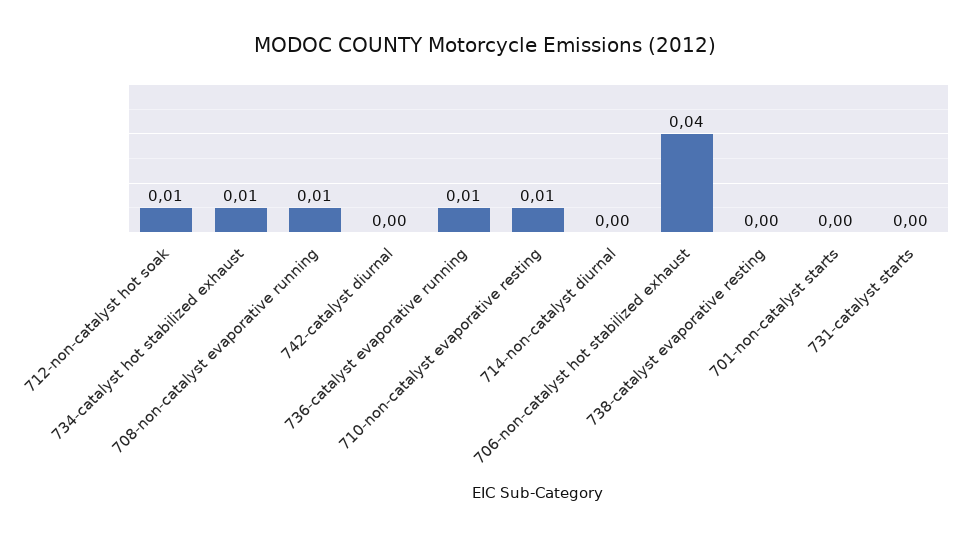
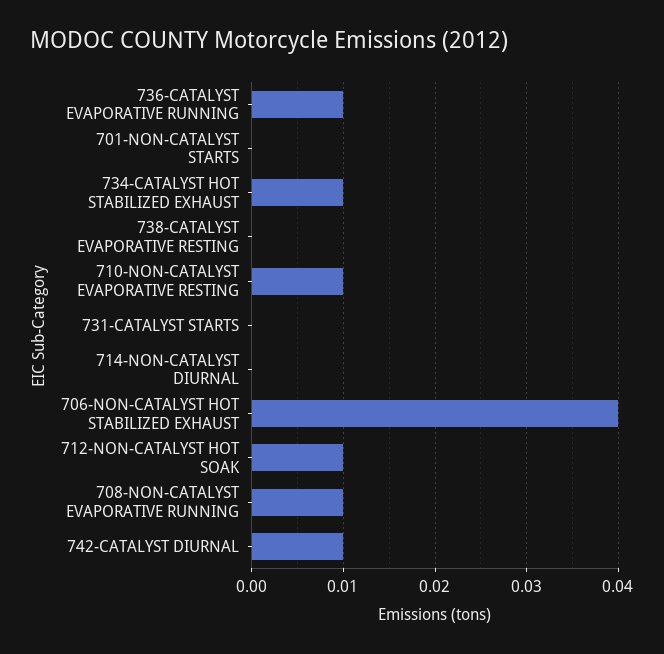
  {
    "712-non-catalyst hot soak": 0.01,
    "734-catalyst hot stabilized exhaust": 0.01,
    "708-non-catalyst evaporative running": 0.01,
-   "742-catalyst diurnal": 0,
+   "742-catalyst diurnal": 0.01,
    "736-catalyst evaporative running": 0.01,
    "710-non-catalyst evaporative resting": 0.01,
    "714-non-catalyst diurnal": 0,
    "706-non-catalyst hot stabilized exhaust": 0.04,
    "738-catalyst evaporative resting": 0,
    "701-non-catalyst starts": 0,
    "731-catalyst starts": 0
  }

